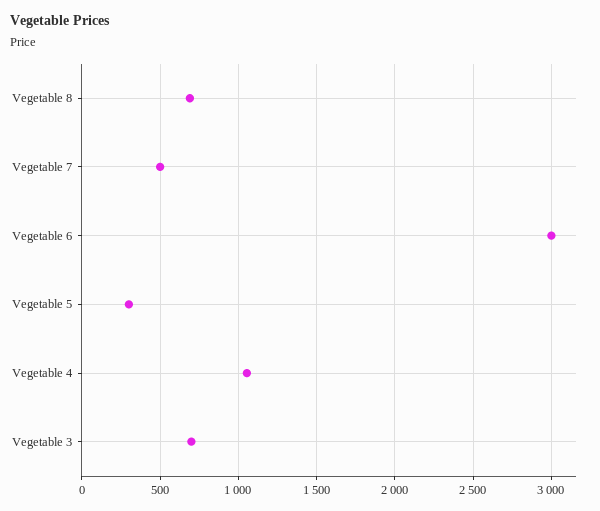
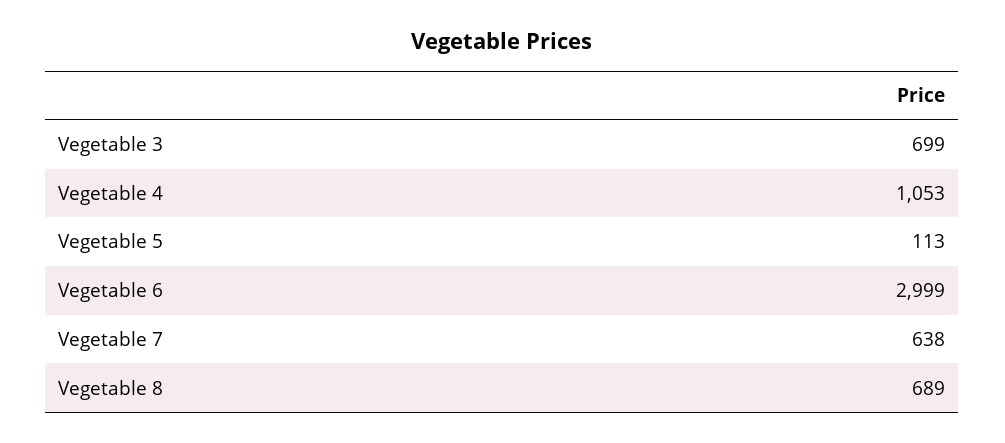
  {
    "Vegetable 8": 689,
-   "Vegetable 7": 500,
+   "Vegetable 7": 638,
    "Vegetable 6": 2999,
-   "Vegetable 5": 300,
+   "Vegetable 5": 113,
    "Vegetable 4": 1053,
    "Vegetable 3": 699
  }

